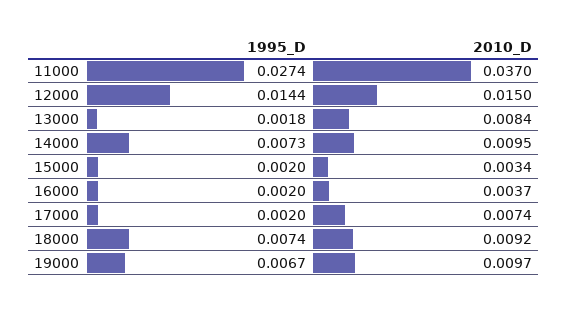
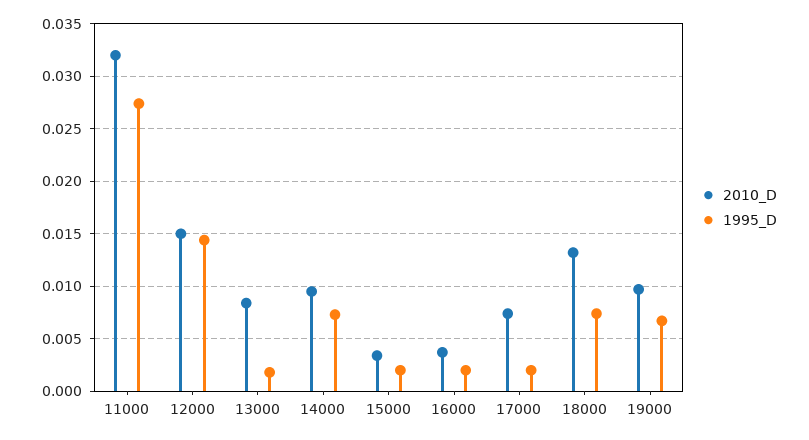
  {
    "1995_D": {
      "11000": 0.0274,
      "12000": 0.0144,
      "13000": 0.0018,
      "14000": 0.0073,
      "15000": 0.002,
      "16000": 0.002,
      "17000": 0.002,
      "18000": 0.0074,
      "19000": 0.0067
    },
    "2010_D": {
-     "11000": 0.037,
+     "11000": 0.032,
      "12000": 0.015,
      "13000": 0.0084,
      "14000": 0.0095,
      "15000": 0.0034,
      "16000": 0.0037,
      "17000": 0.0074,
-     "18000": 0.0092,
+     "18000": 0.013,
      "19000": 0.0097
    }
  }

